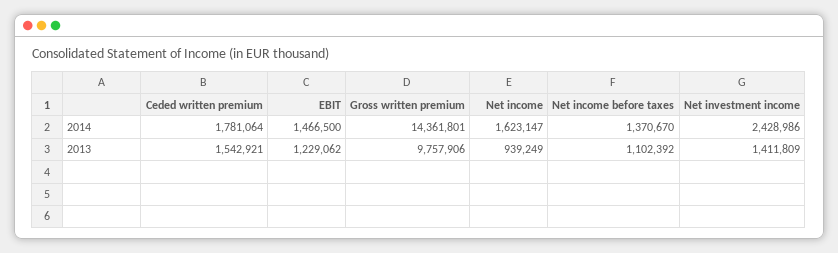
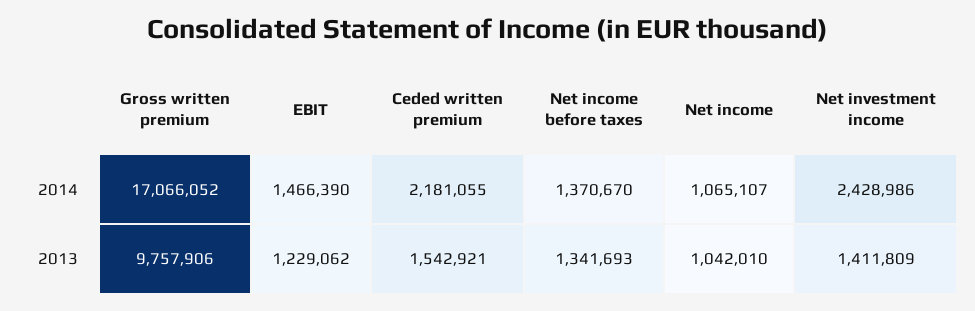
  {
    "Ceded written premium": {
-     "2014": 1781064,
+     "2014": 2181055,
      "2013": 1542921
    },
    "EBIT": {
-     "2014": 1466500,
+     "2014": 1466390,
      "2013": 1229062
    },
    "Gross written premium": {
-     "2014": 14361801,
+     "2014": 17066052,
      "2013": 9757906
    },
    "Net income": {
-     "2014": 1623147,
+     "2014": 1065107,
-     "2013": 939249
+     "2013": 1042010
    },
    "Net income before taxes": {
      "2014": 1370670,
-     "2013": 1102392
+     "2013": 1341693
    },
    "Net investment income": {
      "2014": 2428986,
      "2013": 1411809
    }
  }

